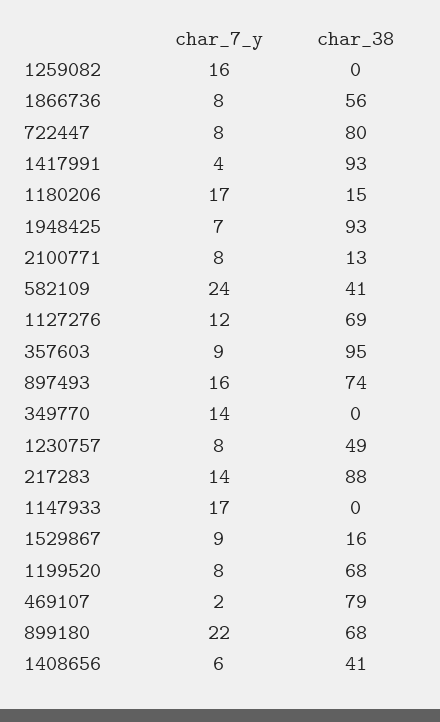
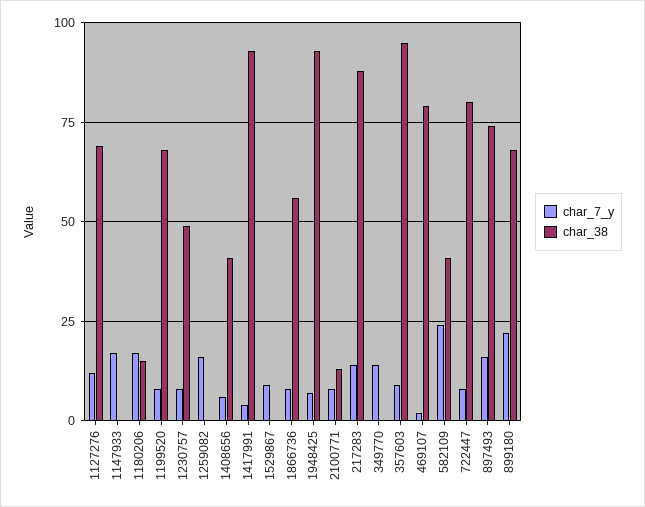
  {
    "char_7_y": {
      "1259082": 16,
      "1866736": 8,
      "722447": 8,
      "1417991": 4,
      "1180206": 17,
      "1948425": 7,
      "2100771": 8,
      "582109": 24,
      "1127276": 12,
      "357603": 9,
      "897493": 16,
      "349770": 14,
      "1230757": 8,
      "217283": 14,
      "1147933": 17,
      "1529867": 9,
      "1199520": 8,
      "469107": 2,
      "899180": 22,
      "1408656": 6
    },
    "char_38": {
      "1259082": 0,
      "1866736": 56,
      "722447": 80,
      "1417991": 93,
      "1180206": 15,
      "1948425": 93,
      "2100771": 13,
      "582109": 41,
      "1127276": 69,
      "357603": 95,
      "897493": 74,
      "349770": 0,
      "1230757": 49,
      "217283": 88,
      "1147933": 0,
-     "1529867": 16,
+     "1529867": 0,
      "1199520": 68,
      "469107": 79,
      "899180": 68,
      "1408656": 41
    }
  }

